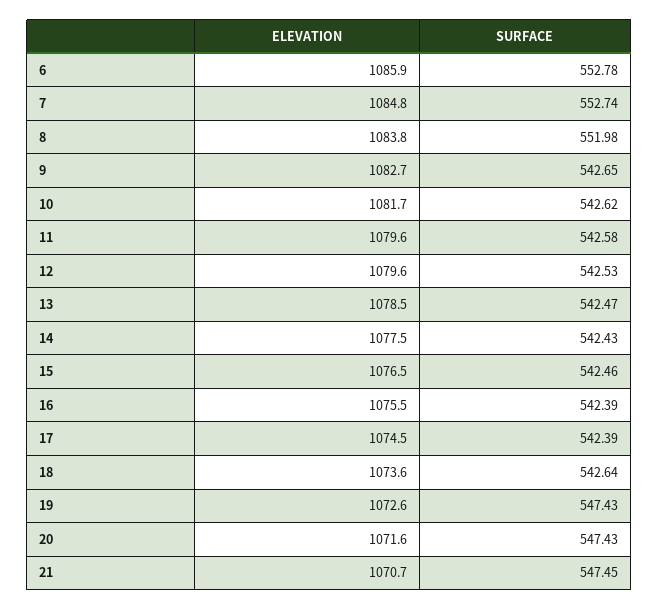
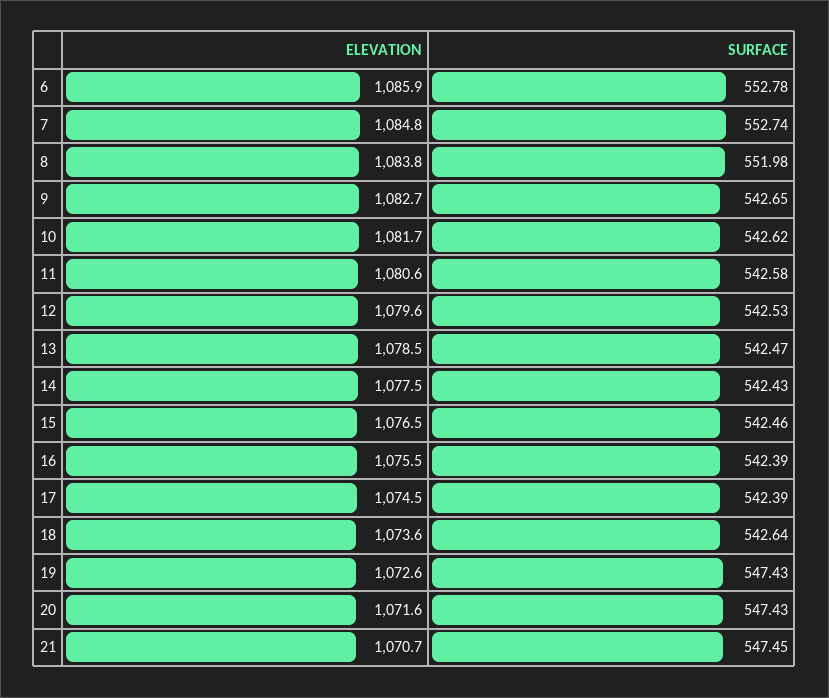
  {
    "ELEVATION": {
      "6": 1085.9,
      "7": 1084.8,
      "8": 1083.8,
      "9": 1082.7,
      "10": 1081.7,
-     "11": 1079.6,
+     "11": 1080.6,
      "12": 1079.6,
      "13": 1078.5,
      "14": 1077.5,
      "15": 1076.5,
      "16": 1075.5,
      "17": 1074.5,
      "18": 1073.6,
      "19": 1072.6,
      "20": 1071.6,
      "21": 1070.7
    },
    "SURFACE": {
      "6": 552.78,
      "7": 552.74,
      "8": 551.98,
      "9": 542.65,
      "10": 542.62,
      "11": 542.58,
      "12": 542.53,
      "13": 542.47,
      "14": 542.43,
      "15": 542.46,
      "16": 542.39,
      "17": 542.39,
      "18": 542.64,
      "19": 547.43,
      "20": 547.43,
      "21": 547.45
    }
  }

